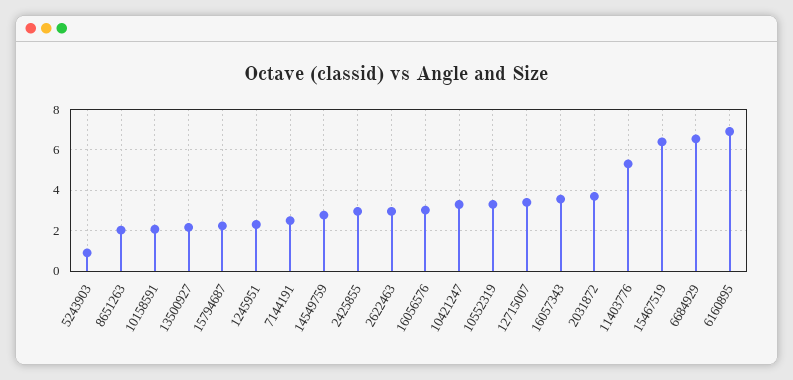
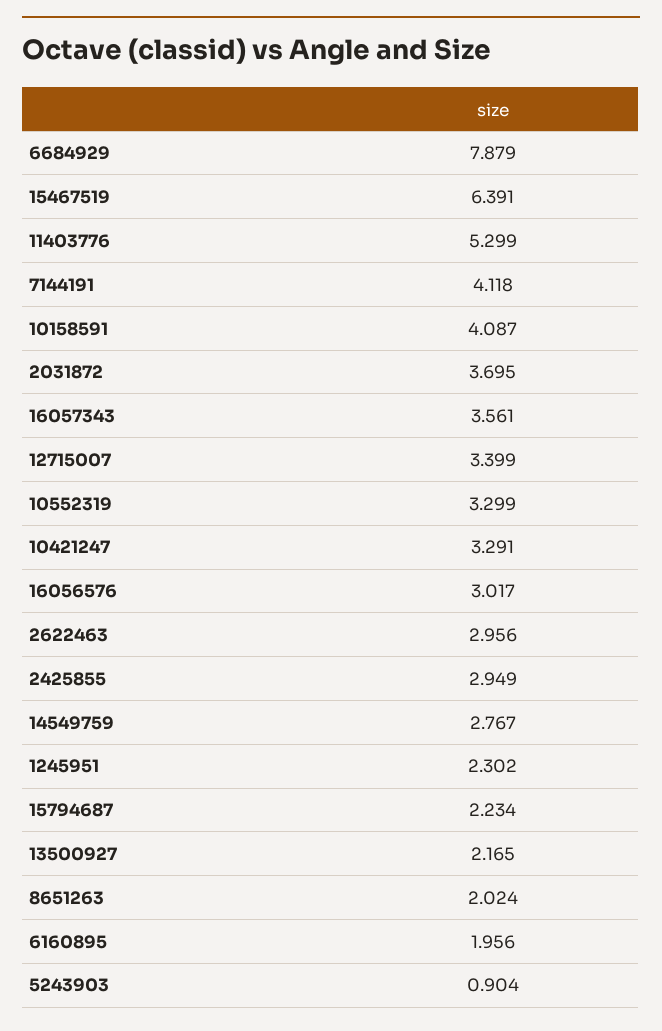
  {
    "5243903": 0.904,
    "8651263": 2.024,
-   "10158591": 2,
+   "10158591": 4.087,
    "13500927": 2.165,
    "15794687": 2.234,
    "1245951": 2.302,
-   "7144191": 2.5,
+   "7144191": 4.118,
    "14549759": 2.767,
    "2425855": 2.949,
    "2622463": 2.956,
    "16056576": 3.017,
    "10421247": 3.291,
    "10552319": 3.299,
    "12715007": 3.399,
    "16057343": 3.561,
    "2031872": 3.695,
    "11403776": 5.299,
    "15467519": 6.391,
-   "6684929": 6.5,
+   "6684929": 7.879,
-   "6160895": 7
+   "6160895": 1.956
  }

